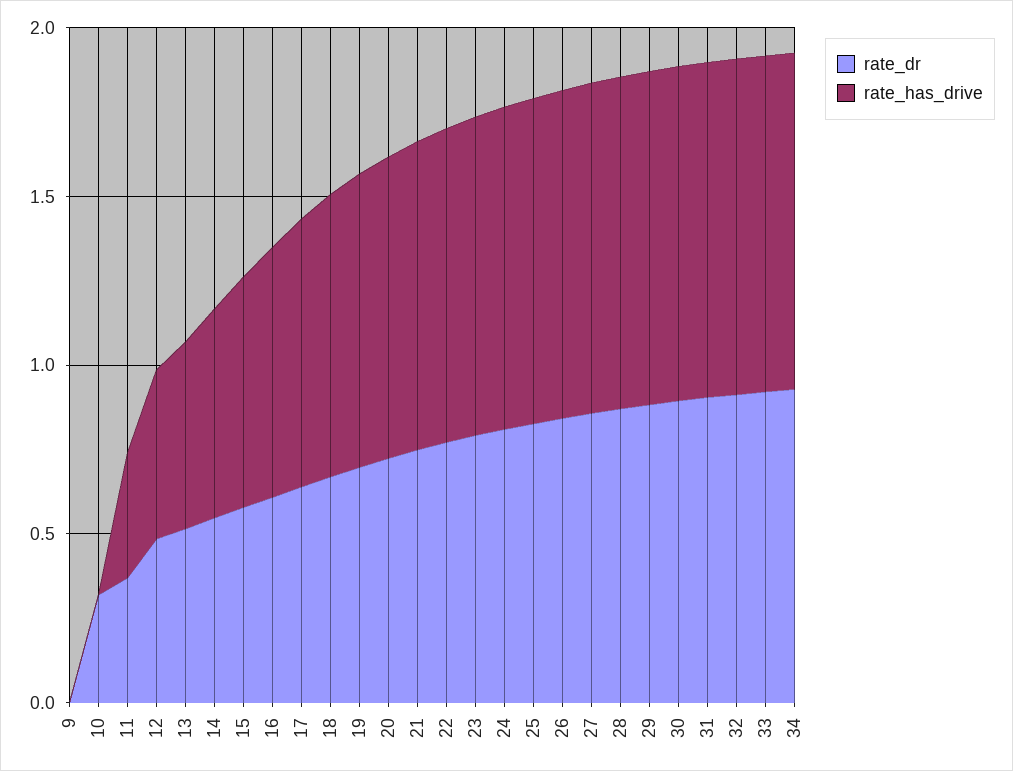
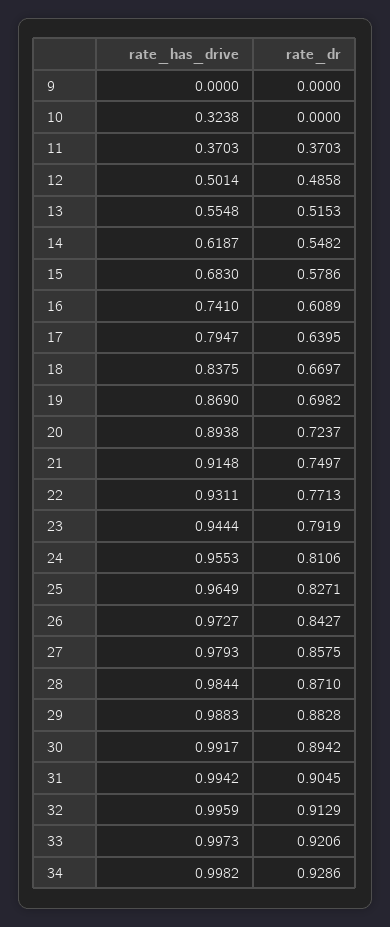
  {
    "rate_dr": {
      "9": 0,
-     "10": 0.3,
+     "10": 0,
      "11": 0.3703,
      "12": 0.4858,
      "13": 0.5153,
      "14": 0.5482,
      "15": 0.5786,
      "16": 0.6089,
      "17": 0.6395,
      "18": 0.6697,
      "19": 0.6982,
      "20": 0.7237,
      "21": 0.7497,
      "22": 0.7713,
      "23": 0.7919,
      "24": 0.8106,
      "25": 0.8271,
      "26": 0.8427,
      "27": 0.8575,
      "28": 0.871,
      "29": 0.8828,
      "30": 0.8942,
      "31": 0.9045,
      "32": 0.9129,
      "33": 0.9206,
      "34": 0.9286
    },
    "rate_has_drive": {
      "9": 0,
-     "10": 0,
+     "10": 0.3238,
      "11": 0.3703,
      "12": 0.5014,
      "13": 0.5548,
      "14": 0.6187,
      "15": 0.683,
      "16": 0.741,
      "17": 0.7947,
      "18": 0.8375,
      "19": 0.869,
      "20": 0.8938,
      "21": 0.9148,
      "22": 0.9311,
      "23": 0.9444,
      "24": 0.9553,
      "25": 0.9649,
      "26": 0.9727,
      "27": 0.9793,
      "28": 0.9844,
      "29": 0.9883,
      "30": 0.9917,
      "31": 0.9942,
      "32": 0.9959,
      "33": 0.9973,
      "34": 0.9982
    }
  }

